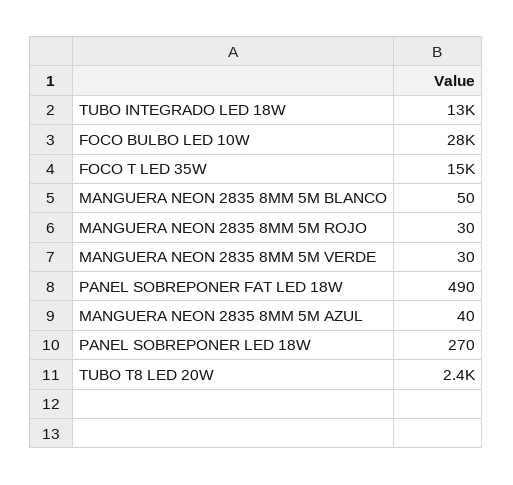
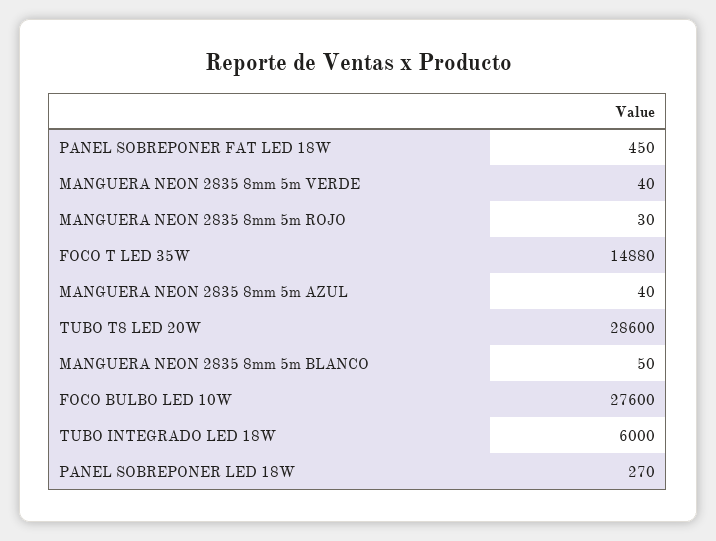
  {
-   "TUBO INTEGRADO LED 18W": 13000,
+   "TUBO INTEGRADO LED 18W": 6000,
    "FOCO BULBO LED 10W": 27600,
    "FOCO T LED 35W": 14880,
    "MANGUERA NEON 2835 8MM 5M BLANCO": 50,
    "MANGUERA NEON 2835 8MM 5M ROJO": 30,
-   "MANGUERA NEON 2835 8MM 5M VERDE": 30,
+   "MANGUERA NEON 2835 8MM 5M VERDE": 40,
-   "PANEL SOBREPONER FAT LED 18W": 490,
+   "PANEL SOBREPONER FAT LED 18W": 450,
    "MANGUERA NEON 2835 8MM 5M AZUL": 40,
    "PANEL SOBREPONER LED 18W": 270,
-   "TUBO T8 LED 20W": 2400
+   "TUBO T8 LED 20W": 28600
  }

